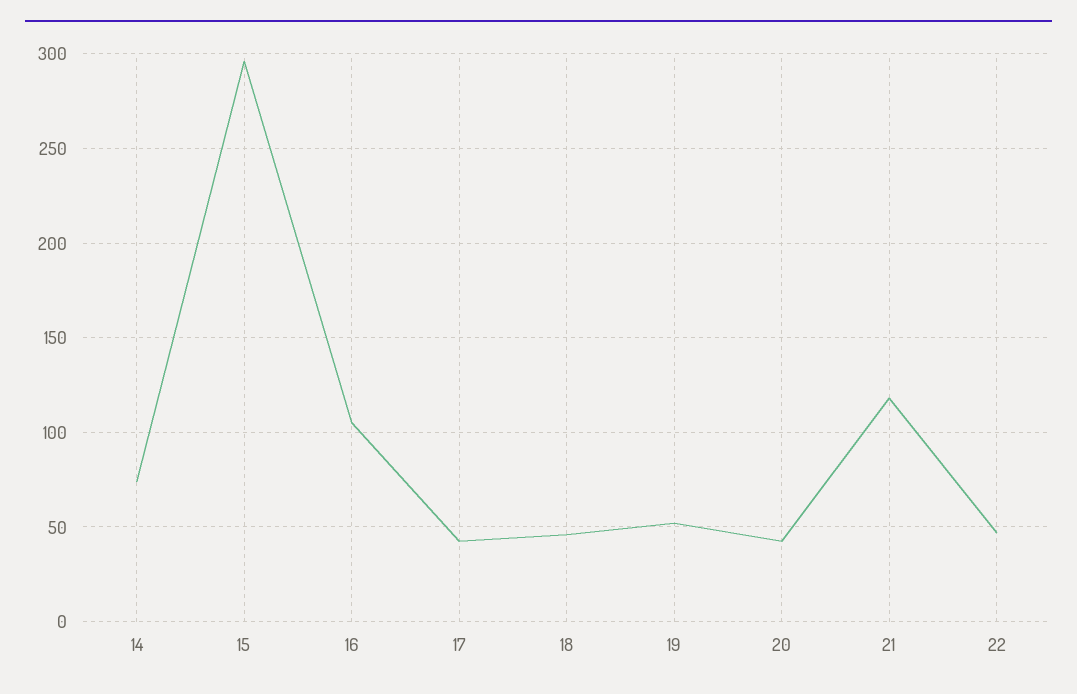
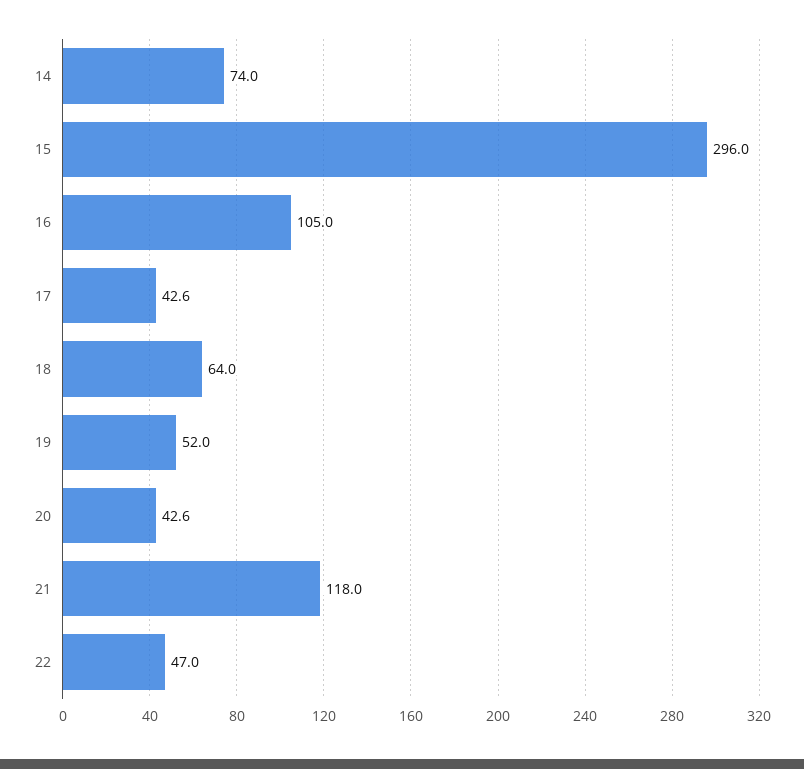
  {
    "14": 74,
    "15": 296,
    "16": 105,
    "17": 42.6,
-   "18": 45,
+   "18": 64,
    "19": 52,
    "20": 42.6,
    "21": 118,
    "22": 47
  }

